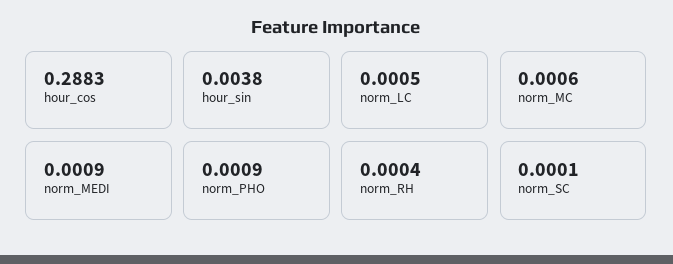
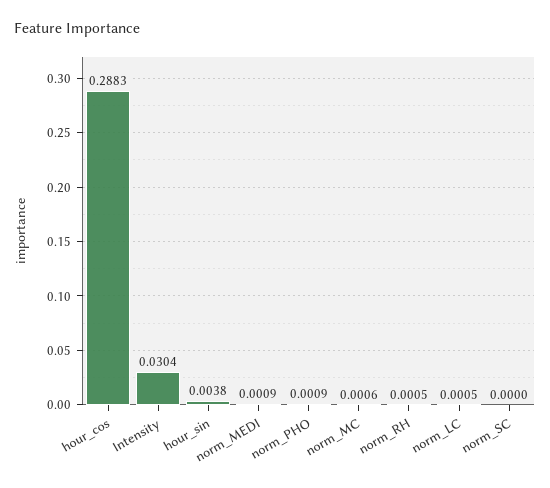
  {
    "hour_cos": 0.2883,
    "hour_sin": 0.0038,
    "norm_LC": 0.0005,
    "norm_MC": 0.0006,
    "norm_MEDI": 0.0009,
    "norm_PHO": 0.0009,
-   "norm_RH": 0.0004,
+   "norm_RH": 0.0005,
-   "norm_SC": 0.0001
+   "norm_SC": 0,
+   "Intensity": 0.0304
  }

